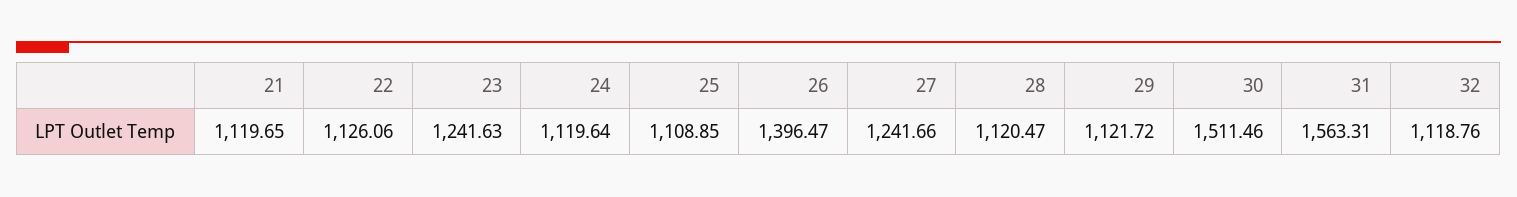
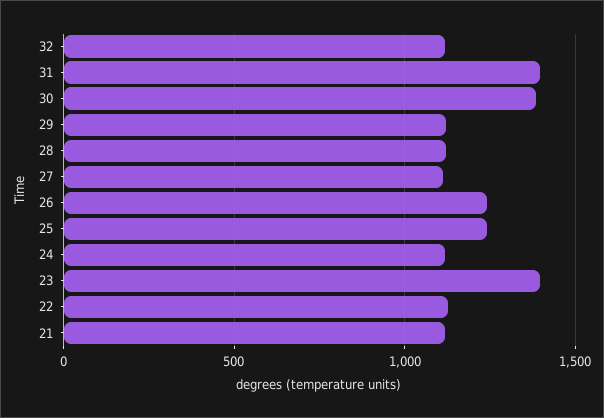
  {
    "21": 1119.65,
    "22": 1126.06,
-   "23": 1241.63,
+   "23": 1400,
    "24": 1119.64,
-   "25": 1108.85,
+   "25": 1250,
-   "26": 1396.47,
+   "26": 1250,
-   "27": 1241.66,
+   "27": 1100,
    "28": 1120.47,
    "29": 1121.72,
-   "30": 1511.46,
+   "30": 1400,
-   "31": 1563.31,
+   "31": 1400,
    "32": 1118.76
  }

